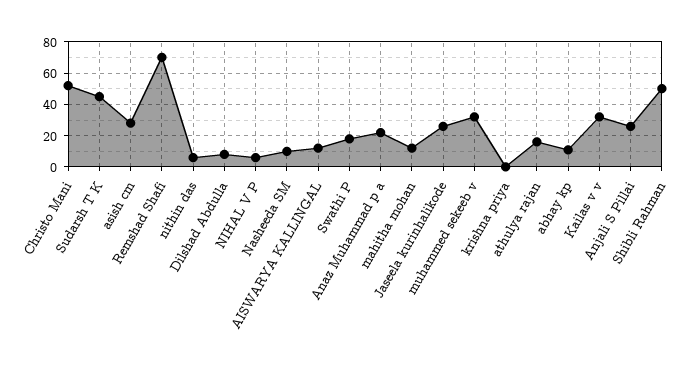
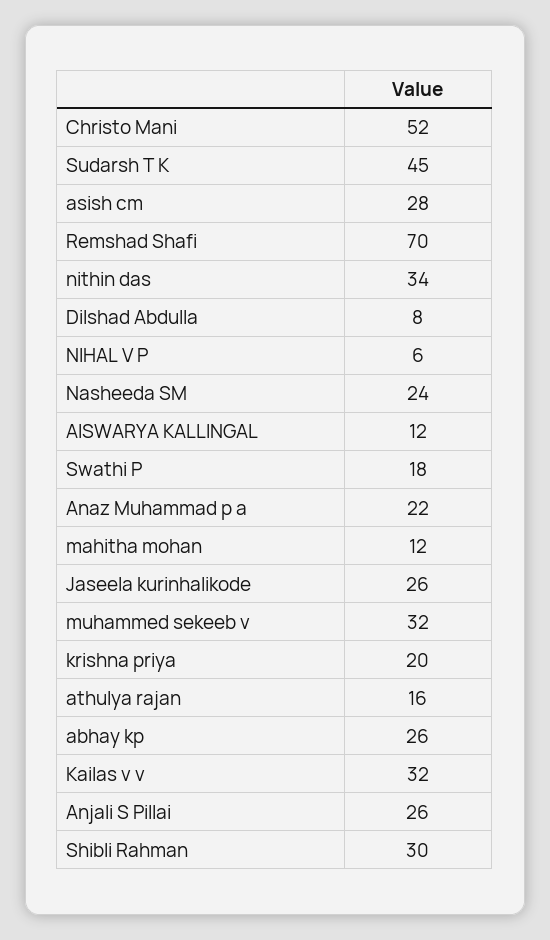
  {
    "Christo Mani": 52,
    "Sudarsh T K": 45,
    "asish cm": 28,
    "Remshad Shafi": 70,
-   "nithin das": 5,
+   "nithin das": 34,
    "Dilshad Abdulla": 8,
    "NIHAL V P": 6,
-   "Nasheeda SM": 10,
+   "Nasheeda SM": 24,
    "AISWARYA KALLINGAL": 12,
    "Swathi P": 18,
    "Anaz Muhammad p a": 22,
    "mahitha mohan": 12,
    "Jaseela kurinhalikode": 26,
    "muhammed sekeeb v": 32,
-   "krishna priya": 0,
+   "krishna priya": 20,
    "athulya rajan": 16,
-   "abhay kp": 10,
+   "abhay kp": 26,
    "Kailas v v": 32,
    "Anjali S Pillai": 26,
-   "Shibli Rahman": 50
+   "Shibli Rahman": 30
  }

